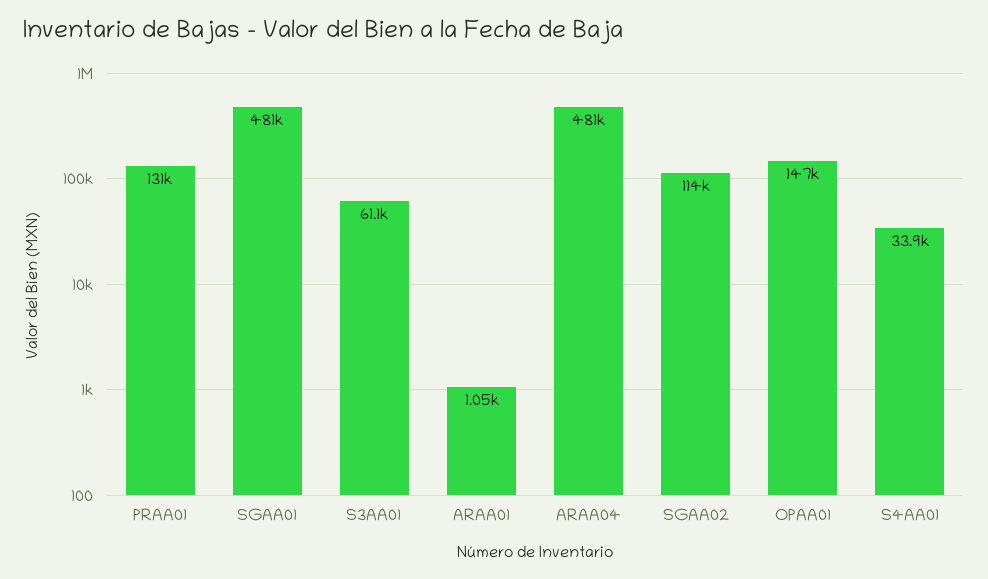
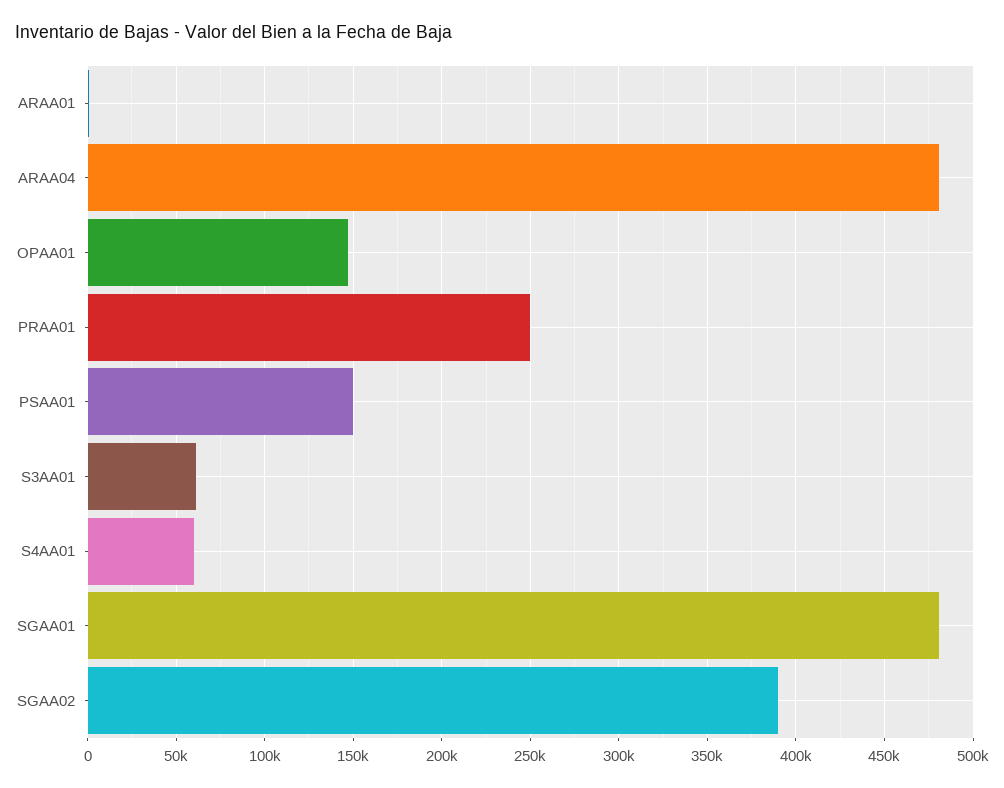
  {
-   "PRAA01": 131000,
+   "PRAA01": 250000,
    "SGAA01": 481000,
    "S3AA01": 61100,
    "ARAA01": 1050,
    "ARAA04": 481000,
-   "SGAA02": 114000,
+   "SGAA02": 390000,
    "OPAA01": 147000,
-   "S4AA01": 33900
+   "S4AA01": 60000,
+   "PSAA01": 150000
  }

